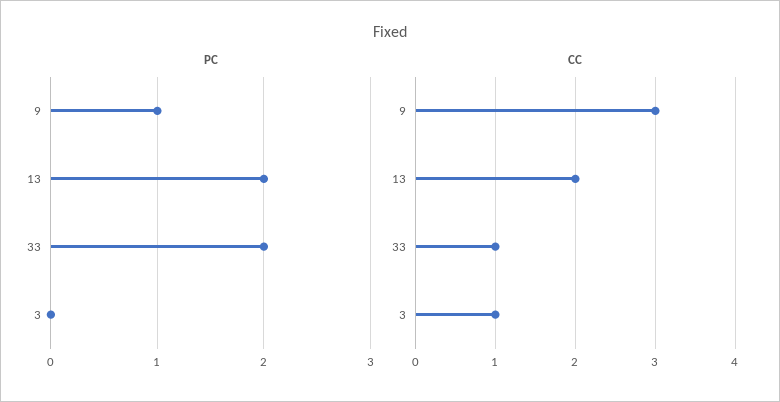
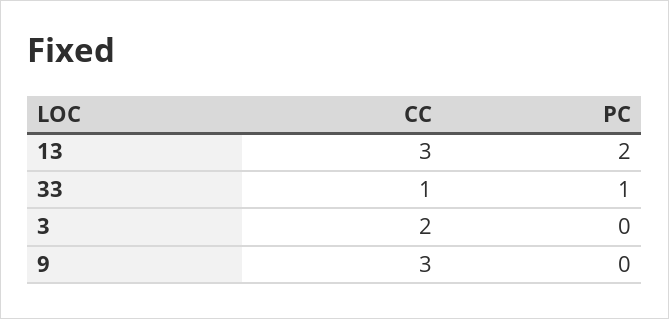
  {
    "PC": {
-     "9": 1,
+     "9": 0,
      "13": 2,
-     "33": 2,
+     "33": 1,
      "3": 0
    },
    "CC": {
      "9": 3,
-     "13": 2,
+     "13": 3,
      "33": 1,
-     "3": 1
+     "3": 2
    }
  }

